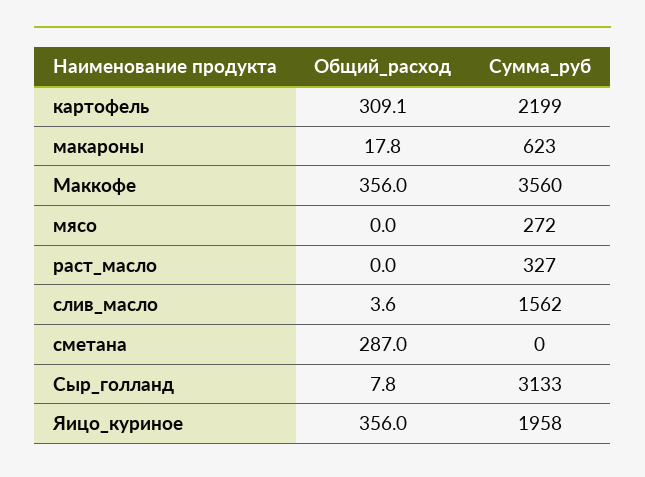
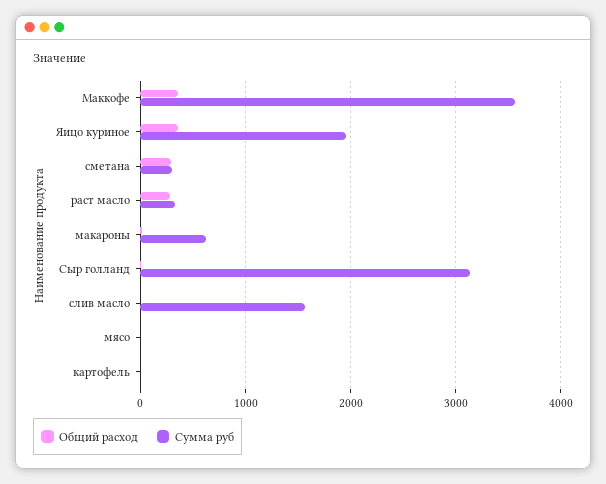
  {
    "Общий_расход": {
-     "картофель": 309.1,
+     "картофель": 0,
      "макароны": 17.8,
      "Маккофе": 356,
      "мясо": 0,
-     "раст_масло": 0,
+     "раст_масло": 300,
      "слив_масло": 3.6,
      "сметана": 287,
      "Сыр_голланд": 7.8,
      "Яицо_куриное": 356
    },
    "Сумма_руб": {
-     "картофель": 2199,
+     "картофель": 0,
      "макароны": 623,
      "Маккофе": 3560,
-     "мясо": 272,
+     "мясо": 0,
      "раст_масло": 327,
      "слив_масло": 1562,
-     "сметана": 0,
+     "сметана": 300,
      "Сыр_голланд": 3133,
      "Яицо_куриное": 1958
    }
  }

